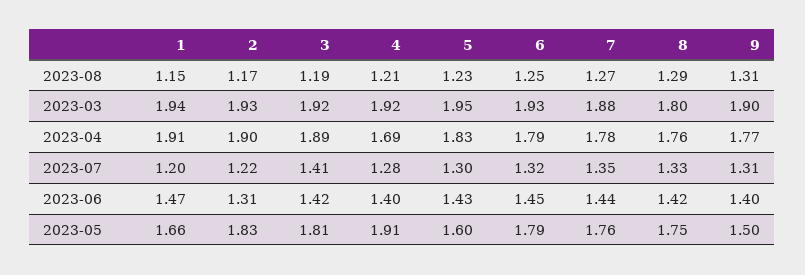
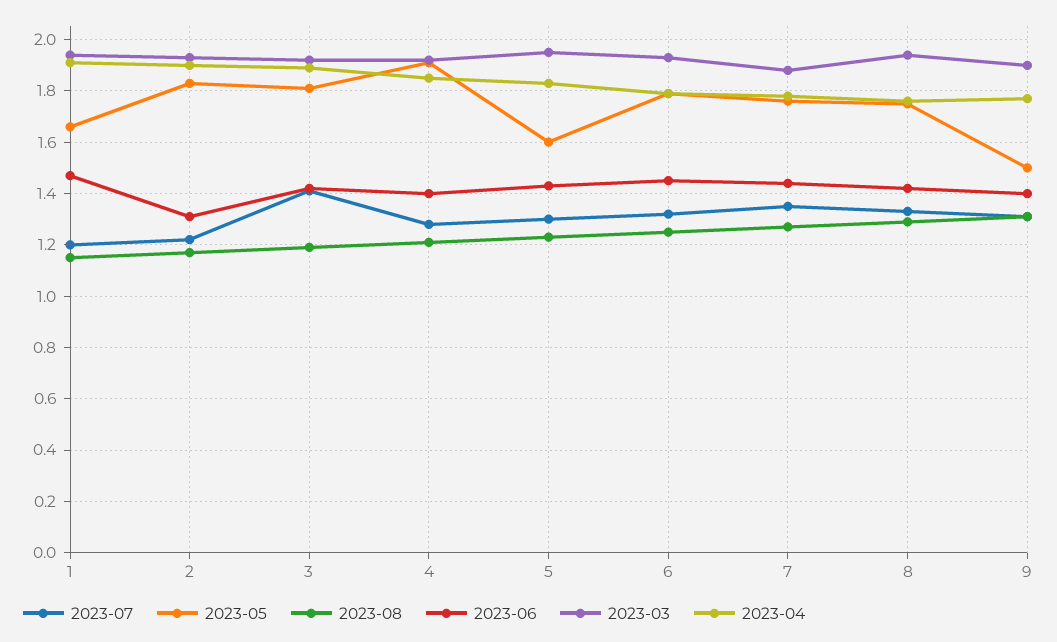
  {
    "2023-08": {
      "1": 1.15,
      "2": 1.17,
      "3": 1.19,
      "4": 1.21,
      "5": 1.23,
      "6": 1.25,
      "7": 1.27,
      "8": 1.29,
      "9": 1.31
    },
    "2023-03": {
      "1": 1.94,
      "2": 1.93,
      "3": 1.92,
      "4": 1.92,
      "5": 1.95,
      "6": 1.93,
      "7": 1.88,
-     "8": 1.8,
+     "8": 1.95,
      "9": 1.9
    },
    "2023-04": {
      "1": 1.91,
      "2": 1.9,
      "3": 1.89,
-     "4": 1.69,
+     "4": 1.85,
      "5": 1.83,
      "6": 1.79,
      "7": 1.78,
      "8": 1.76,
      "9": 1.77
    },
    "2023-07": {
      "1": 1.2,
      "2": 1.22,
      "3": 1.41,
      "4": 1.28,
      "5": 1.3,
      "6": 1.32,
      "7": 1.35,
      "8": 1.33,
      "9": 1.31
    },
    "2023-06": {
      "1": 1.47,
      "2": 1.31,
      "3": 1.42,
      "4": 1.4,
      "5": 1.43,
      "6": 1.45,
      "7": 1.44,
      "8": 1.42,
      "9": 1.4
    },
    "2023-05": {
      "1": 1.66,
      "2": 1.83,
      "3": 1.81,
      "4": 1.91,
      "5": 1.6,
      "6": 1.79,
      "7": 1.76,
      "8": 1.75,
      "9": 1.5
    }
  }

